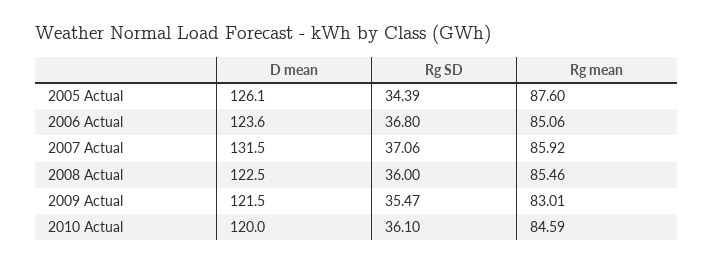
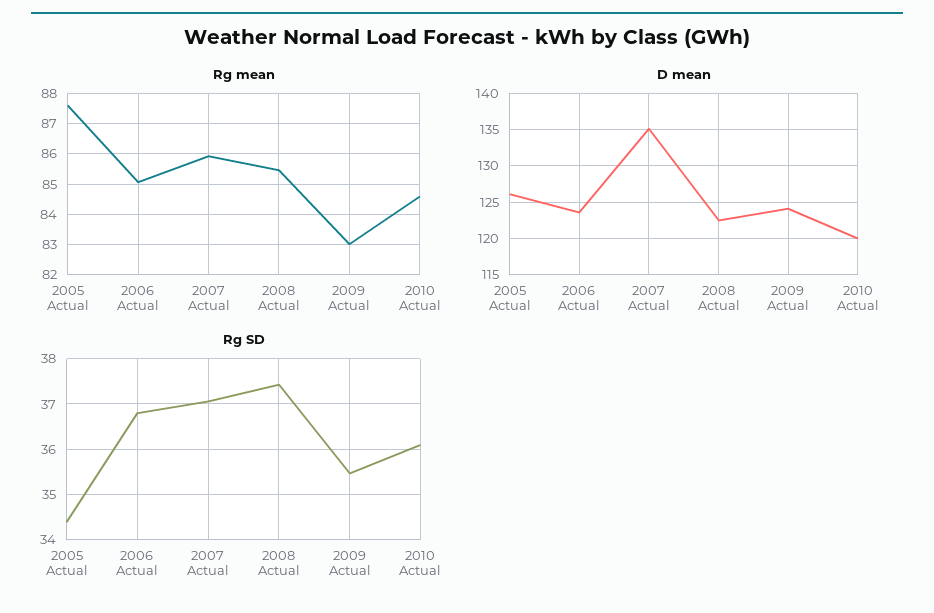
  {
    "D mean": {
      "2005 Actual": 126.1,
      "2006 Actual": 123.6,
-     "2007 Actual": 131.5,
+     "2007 Actual": 135,
      "2008 Actual": 122.5,
-     "2009 Actual": 121.5,
+     "2009 Actual": 124,
      "2010 Actual": 120
    },
    "Rg SD": {
      "2005 Actual": 34.39,
      "2006 Actual": 36.8,
      "2007 Actual": 37.06,
-     "2008 Actual": 36,
+     "2008 Actual": 37.4,
      "2009 Actual": 35.47,
      "2010 Actual": 36.1
    },
    "Rg mean": {
      "2005 Actual": 87.6,
      "2006 Actual": 85.06,
      "2007 Actual": 85.92,
      "2008 Actual": 85.46,
      "2009 Actual": 83.01,
      "2010 Actual": 84.59
    }
  }

